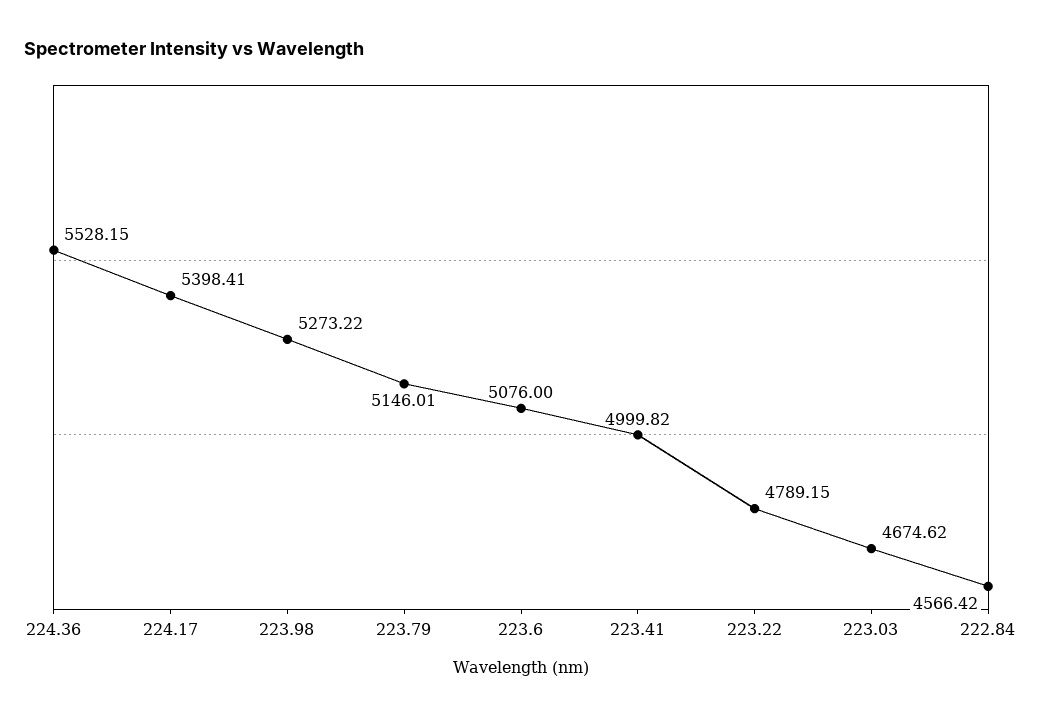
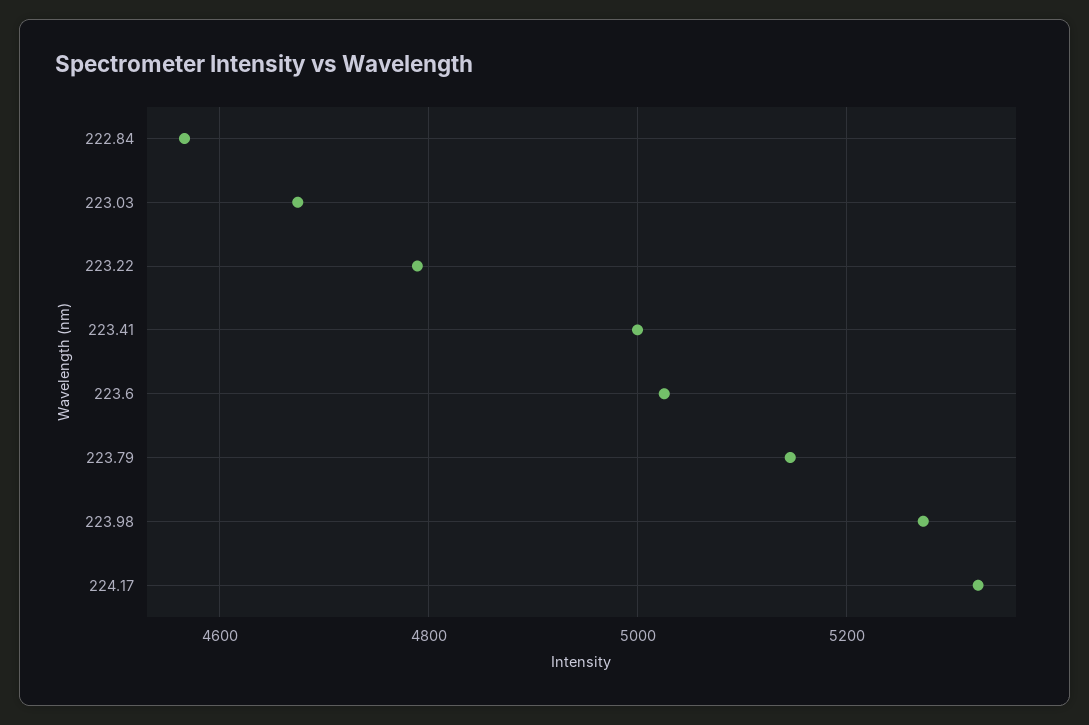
  {
-   "224.36": 5528.15,
-   "224.17": 5398.41,
+   "224.17": 5320,
    "223.98": 5273.22,
    "223.79": 5146.01,
-   "223.6": 5076,
+   "223.6": 5020,
    "223.41": 4999.82,
    "223.22": 4789.15,
    "223.03": 4674.62,
    "222.84": 4566.42
  }

